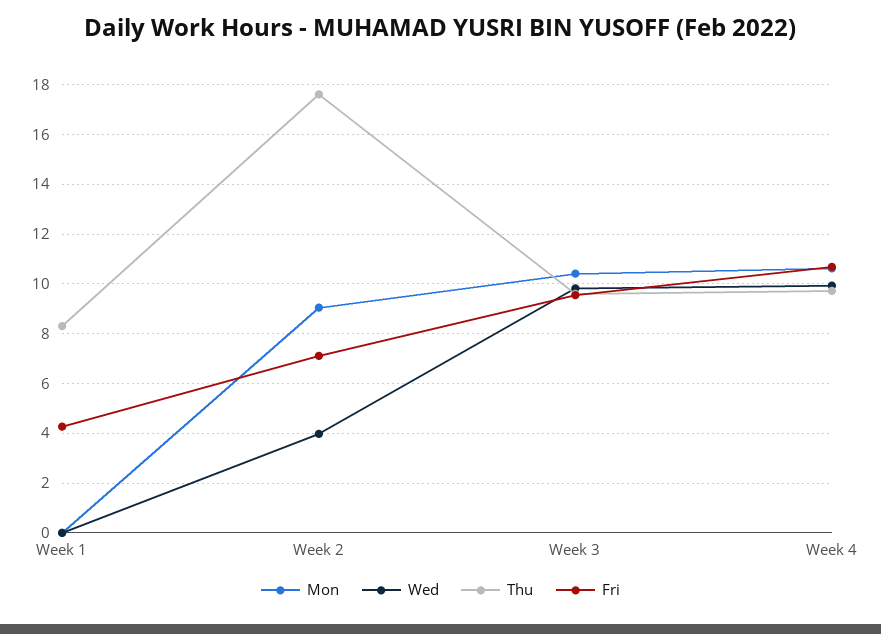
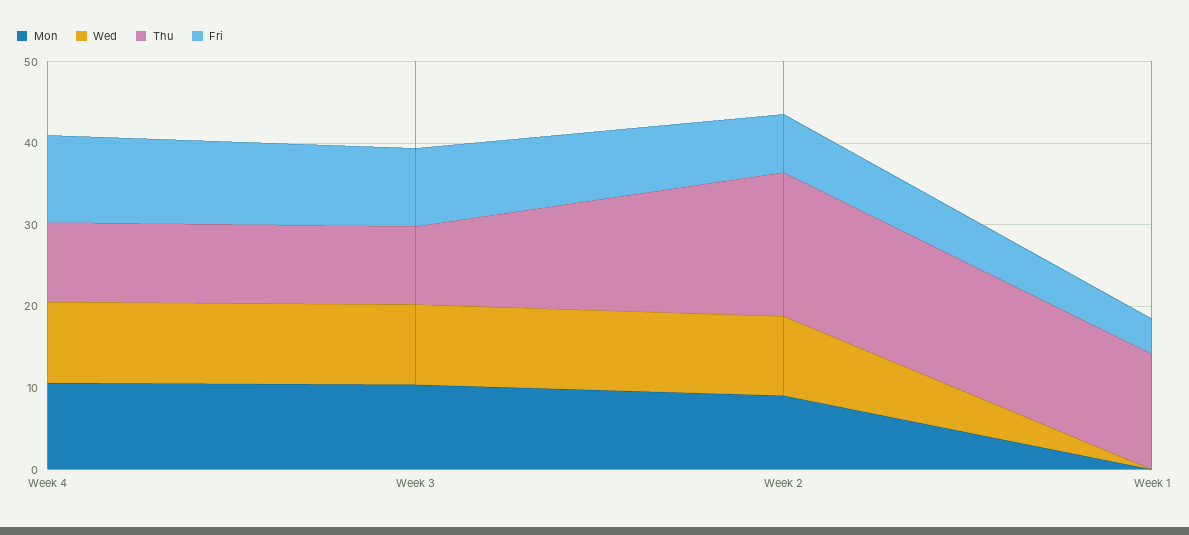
  {
    "Mon": {
      "Week 1": 0,
      "Week 2": 9,
      "Week 3": 10.5,
      "Week 4": 10.5
    },
    "Wed": {
      "Week 1": 0,
-     "Week 2": 4,
+     "Week 2": 10,
      "Week 3": 9.75,
      "Week 4": 10
    },
    "Thu": {
-     "Week 1": 8.25,
+     "Week 1": 14,
      "Week 2": 17.5,
      "Week 3": 9.5,
      "Week 4": 9.75
    },
    "Fri": {
      "Week 1": 4.25,
      "Week 2": 7,
      "Week 3": 9.5,
      "Week 4": 10.75
    }
  }

